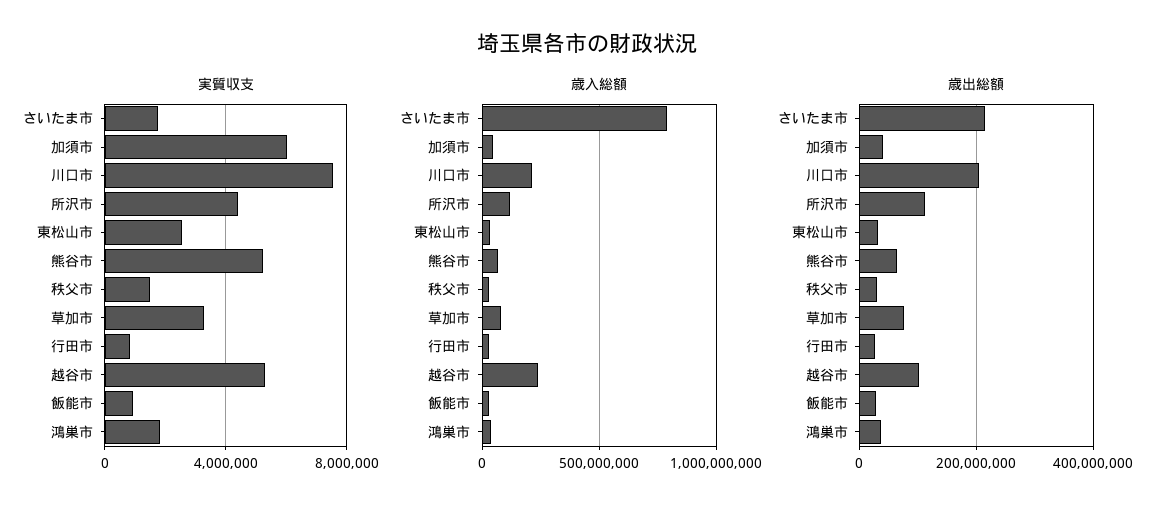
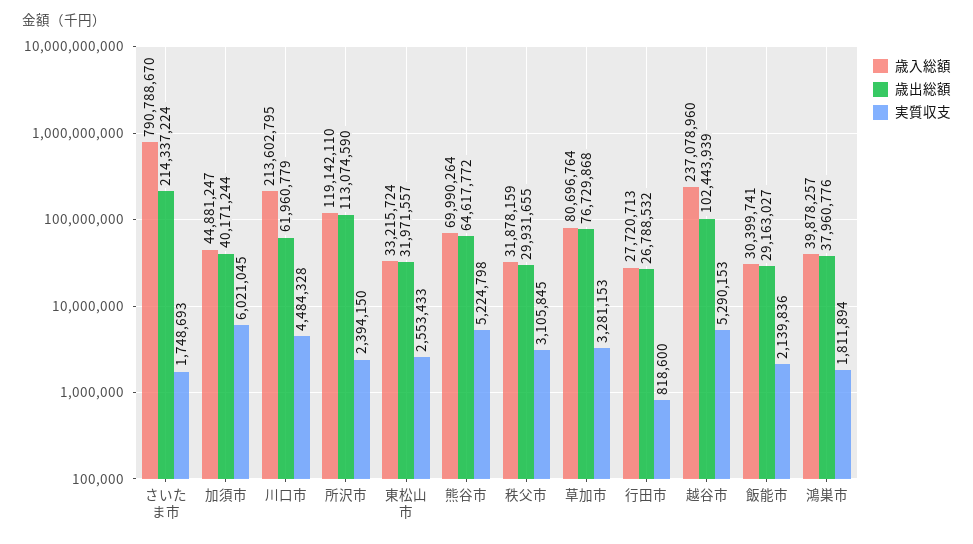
  {
    "実質収支": {
      "さいたま市": 1748693,
      "加須市": 6021045,
-     "川口市": 7500000,
+     "川口市": 4484328,
-     "所沢市": 4500000,
+     "所沢市": 2394150,
      "東松山市": 2553433,
      "熊谷市": 5224798,
-     "秩父市": 1500000,
+     "秩父市": 3105845,
      "草加市": 3281153,
      "行田市": 818600,
      "越谷市": 5290153,
-     "飯能市": 1000000,
+     "飯能市": 2139836,
      "鴻巣市": 1811894
    },
    "歳入総額": {
      "さいたま市": 790788670,
      "加須市": 44881247,
      "川口市": 213602795,
      "所沢市": 119142110,
      "東松山市": 33215724,
      "熊谷市": 69990264,
      "秩父市": 31878159,
      "草加市": 80696764,
      "行田市": 27720713,
      "越谷市": 237078960,
      "飯能市": 30399741,
      "鴻巣市": 39878257
    },
    "歳出総額": {
      "さいたま市": 214337224,
      "加須市": 40171244,
-     "川口市": 200000000,
+     "川口市": 61960779,
      "所沢市": 113074590,
      "東松山市": 31971557,
      "熊谷市": 64617772,
      "秩父市": 29931655,
      "草加市": 76729868,
      "行田市": 26788532,
      "越谷市": 102443939,
      "飯能市": 29163027,
      "鴻巣市": 37960776
    }
  }

